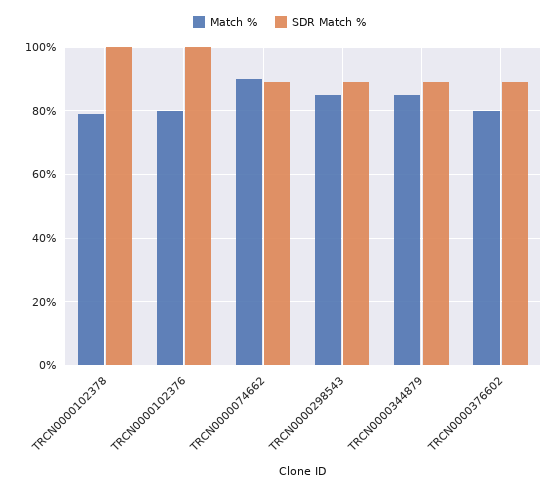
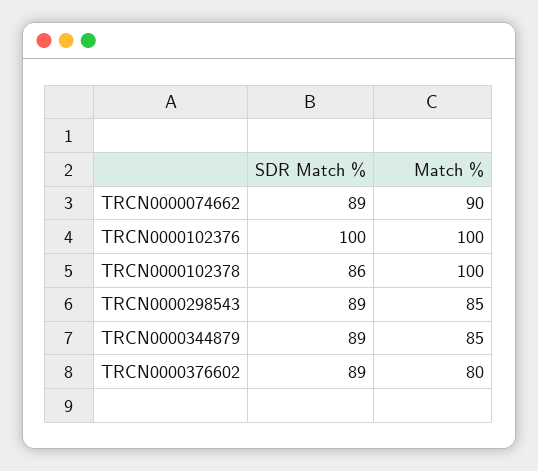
  {
    "Match %": {
-     "TRCN0000102378": 80,
+     "TRCN0000102378": 100,
-     "TRCN0000102376": 80,
+     "TRCN0000102376": 100,
      "TRCN0000074662": 90,
      "TRCN0000298543": 85,
      "TRCN0000344879": 85,
      "TRCN0000376602": 80
    },
    "SDR Match %": {
-     "TRCN0000102378": 100,
+     "TRCN0000102378": 86,
      "TRCN0000102376": 100,
      "TRCN0000074662": 89,
      "TRCN0000298543": 89,
      "TRCN0000344879": 89,
      "TRCN0000376602": 89
    }
  }

